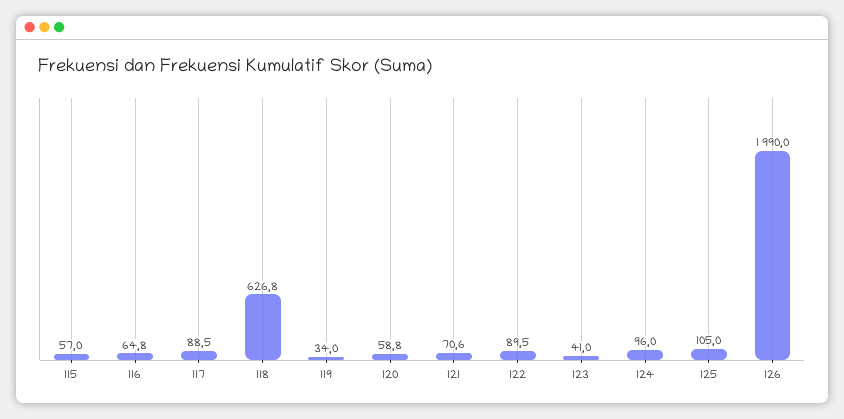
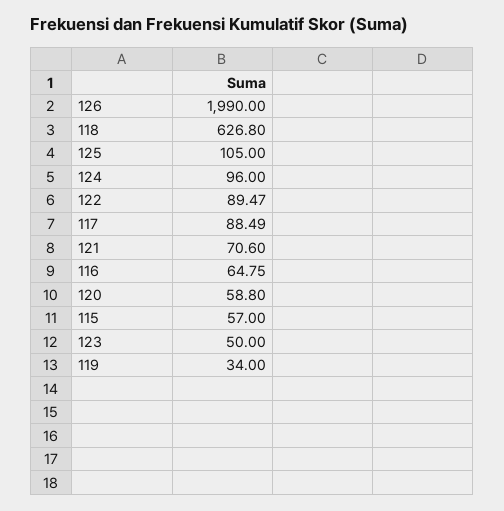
  {
    "115": 57,
    "116": 64.75,
    "117": 88.49,
    "118": 626.8,
    "119": 34,
    "120": 58.8,
    "121": 70.6,
    "122": 89.47,
-   "123": 41,
+   "123": 50,
    "124": 96,
    "125": 105,
    "126": 1990
  }

